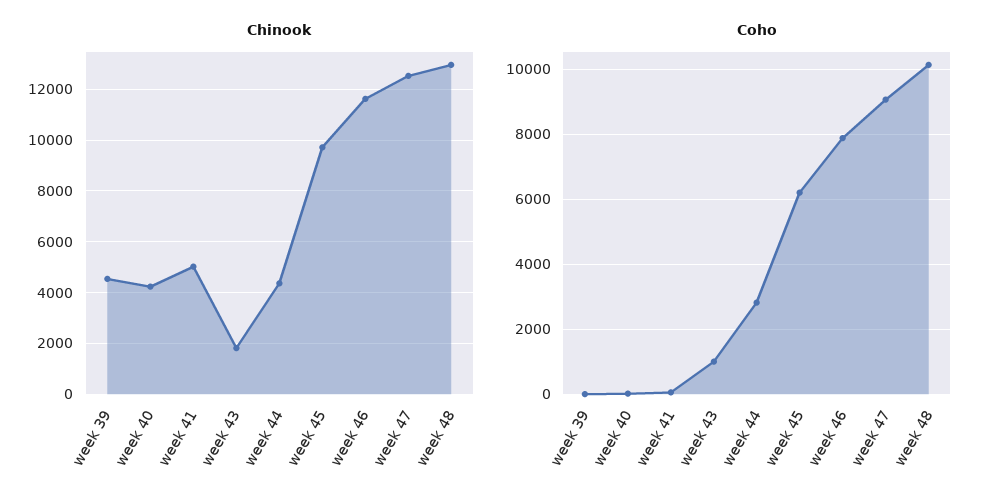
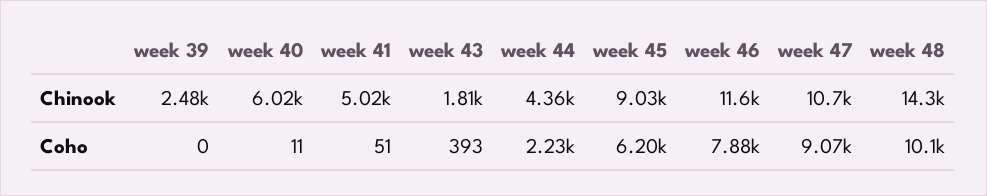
  {
    "Chinook": {
-     "week 39": 4500,
+     "week 39": 2480,
-     "week 40": 4250,
+     "week 40": 6020,
      "week 41": 5020,
      "week 43": 1810,
      "week 44": 4360,
-     "week 45": 9750,
+     "week 45": 9030,
      "week 46": 11600,
-     "week 47": 12500,
+     "week 47": 10700,
-     "week 48": 13000
+     "week 48": 14300
    },
    "Coho": {
      "week 39": 0,
      "week 40": 11,
      "week 41": 51,
-     "week 43": 1000,
+     "week 43": 393,
-     "week 44": 2800,
+     "week 44": 2230,
      "week 45": 6200,
      "week 46": 7880,
      "week 47": 9070,
      "week 48": 10100
    }
  }

